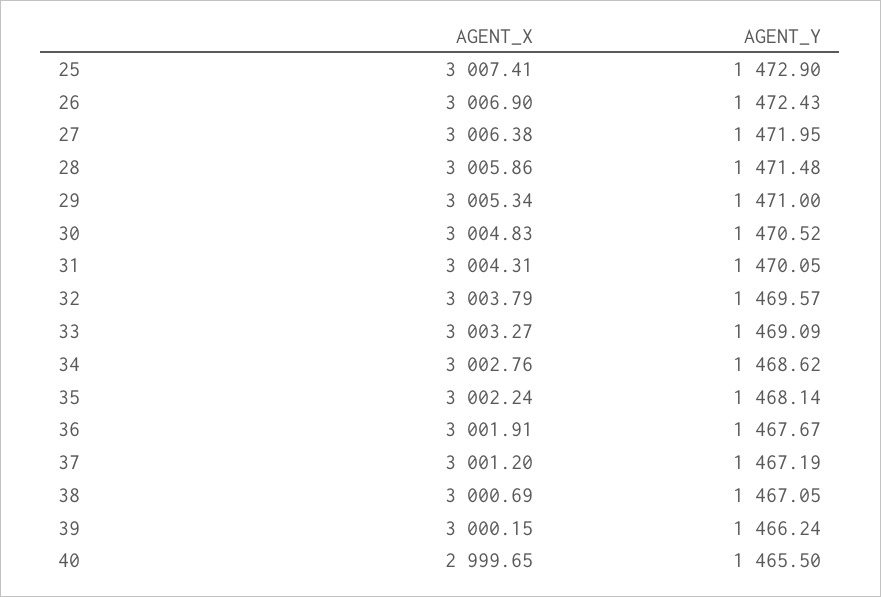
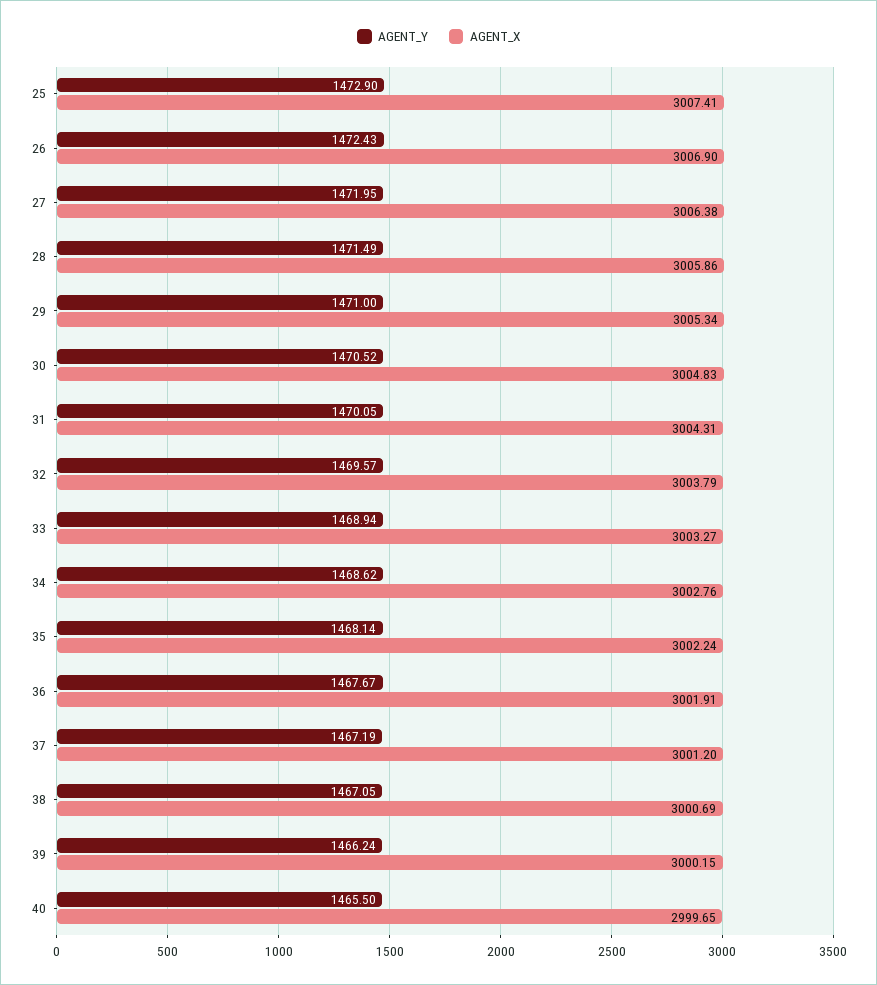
  {
    "AGENT_X": {
      "25": 3007.41,
      "26": 3006.9,
      "27": 3006.38,
      "28": 3005.86,
      "29": 3005.34,
      "30": 3004.83,
      "31": 3004.31,
      "32": 3003.79,
      "33": 3003.27,
      "34": 3002.76,
      "35": 3002.24,
      "36": 3001.91,
      "37": 3001.2,
      "38": 3000.69,
      "39": 3000.15,
      "40": 2999.65
    },
    "AGENT_Y": {
      "25": 1472.9,
      "26": 1472.43,
      "27": 1471.95,
-     "28": 1471.48,
+     "28": 1471.49,
      "29": 1471,
      "30": 1470.52,
      "31": 1470.05,
      "32": 1469.57,
-     "33": 1469.09,
+     "33": 1468.94,
      "34": 1468.62,
      "35": 1468.14,
      "36": 1467.67,
      "37": 1467.19,
      "38": 1467.05,
      "39": 1466.24,
      "40": 1465.5
    }
  }

